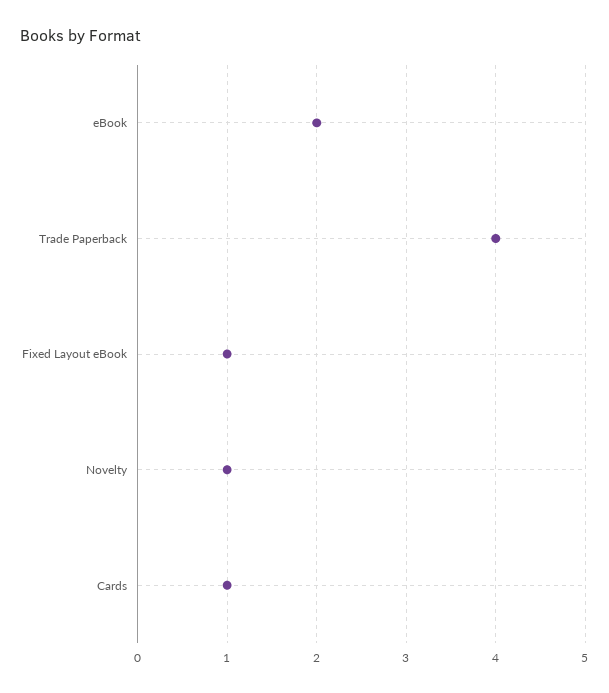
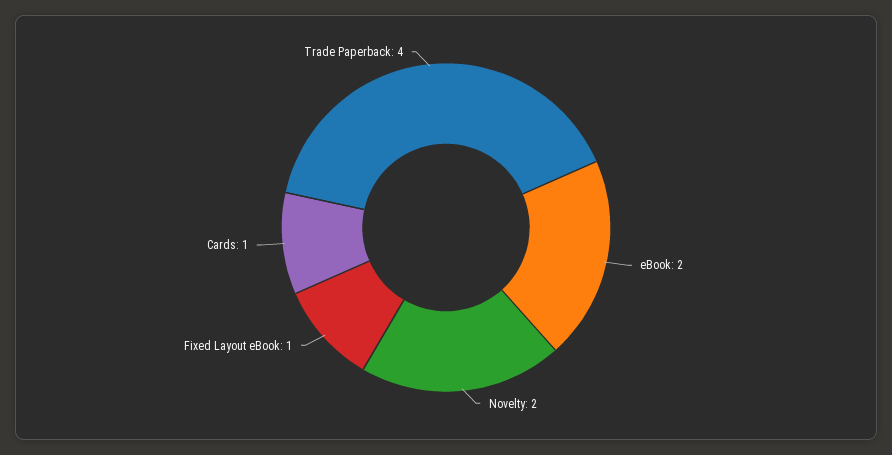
  {
    "eBook": 2,
    "Trade Paperback": 4,
    "Fixed Layout eBook": 1,
-   "Novelty": 1,
+   "Novelty": 2,
    "Cards": 1
  }

